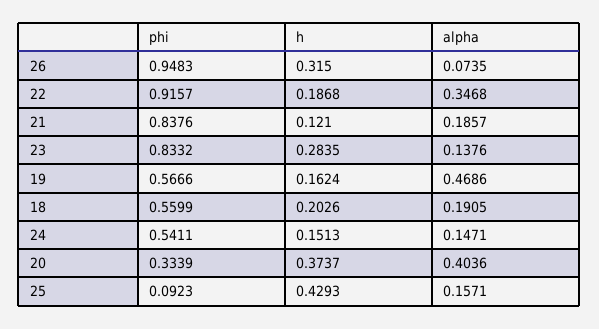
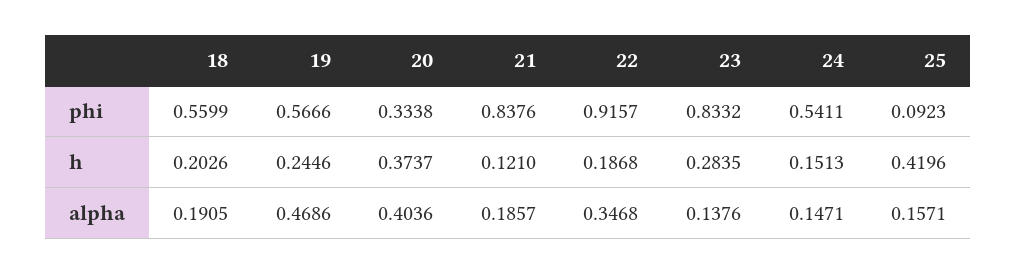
  {
    "phi": {
-     "26": 0.9483,
      "22": 0.9157,
      "21": 0.8376,
      "23": 0.8332,
      "19": 0.5666,
      "18": 0.5599,
      "24": 0.5411,
-     "20": 0.3339,
+     "20": 0.3338,
      "25": 0.0923
    },
    "h": {
-     "26": 0.315,
      "22": 0.1868,
      "21": 0.121,
      "23": 0.2835,
-     "19": 0.1624,
+     "19": 0.2446,
      "18": 0.2026,
      "24": 0.1513,
      "20": 0.3737,
-     "25": 0.4293
+     "25": 0.4196
    },
    "alpha": {
-     "26": 0.0735,
      "22": 0.3468,
      "21": 0.1857,
      "23": 0.1376,
      "19": 0.4686,
      "18": 0.1905,
      "24": 0.1471,
      "20": 0.4036,
      "25": 0.1571
    }
  }

